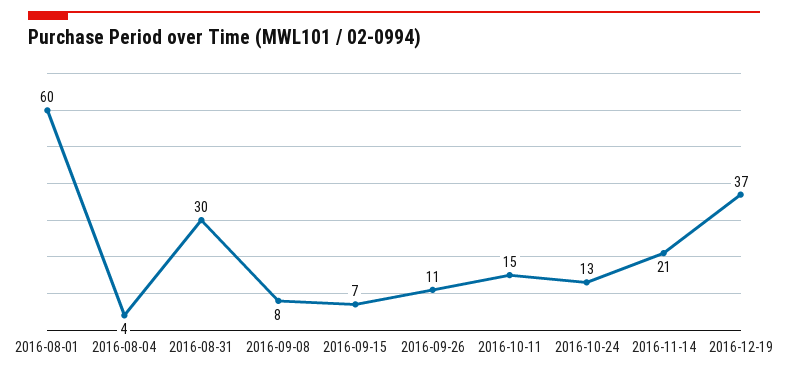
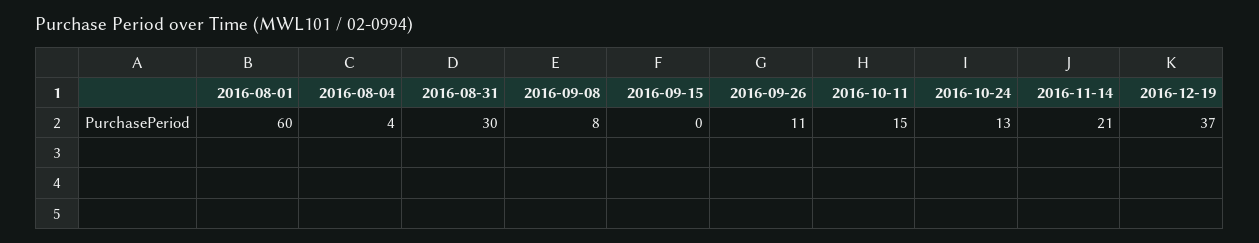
  {
    "2016-08-01": 60,
    "2016-08-04": 4,
    "2016-08-31": 30,
    "2016-09-08": 8,
-   "2016-09-15": 7,
+   "2016-09-15": 0,
    "2016-09-26": 11,
    "2016-10-11": 15,
    "2016-10-24": 13,
    "2016-11-14": 21,
    "2016-12-19": 37
  }

